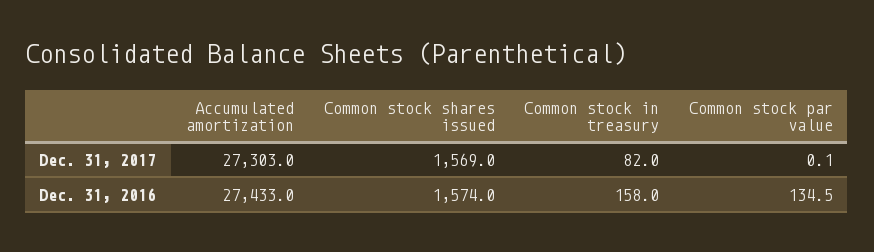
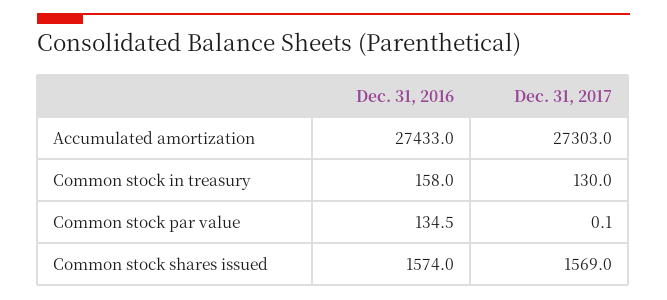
  {
    "Accumulated amortization": {
      "Dec. 31, 2017": 27303,
      "Dec. 31, 2016": 27433
    },
    "Common stock shares issued": {
      "Dec. 31, 2017": 1569,
      "Dec. 31, 2016": 1574
    },
    "Common stock in treasury": {
-     "Dec. 31, 2017": 82,
+     "Dec. 31, 2017": 130,
      "Dec. 31, 2016": 158
    },
    "Common stock par value": {
      "Dec. 31, 2017": 0.1,
      "Dec. 31, 2016": 134.5
    }
  }

